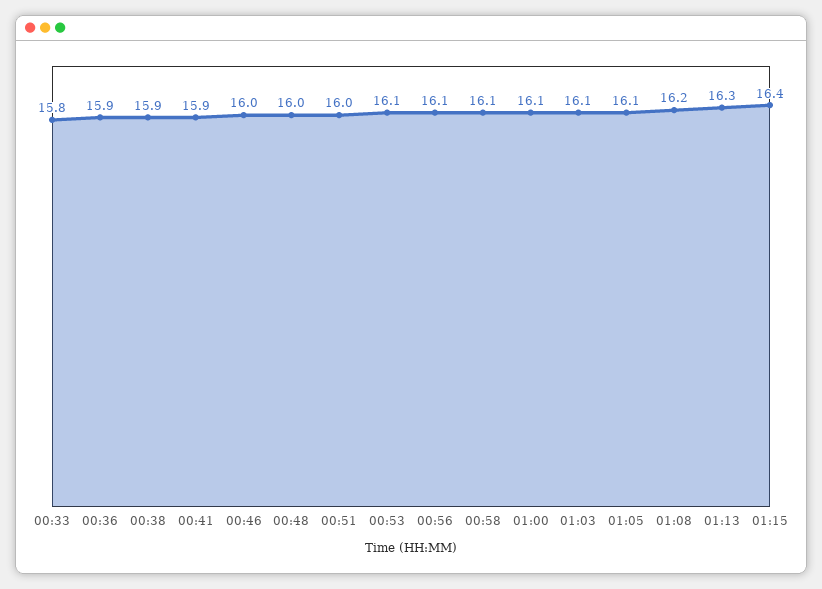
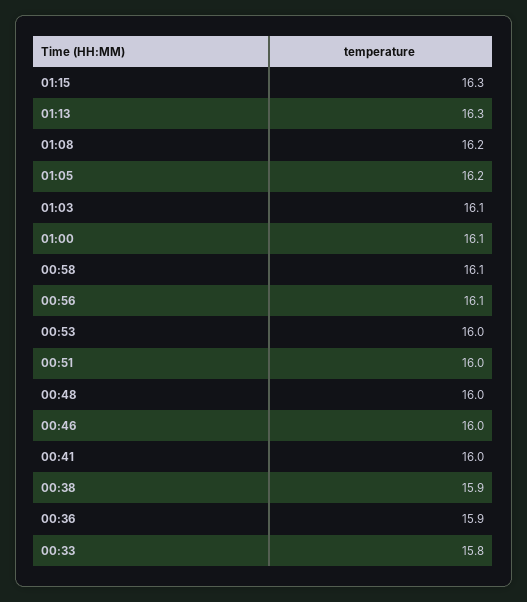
  {
    "00:33": 15.8,
    "00:36": 15.9,
    "00:38": 15.9,
-   "00:41": 15.9,
+   "00:41": 16,
    "00:46": 16,
    "00:48": 16,
    "00:51": 16,
-   "00:53": 16.1,
+   "00:53": 16,
    "00:56": 16.1,
    "00:58": 16.1,
    "01:00": 16.1,
    "01:03": 16.1,
-   "01:05": 16.1,
+   "01:05": 16.2,
    "01:08": 16.2,
    "01:13": 16.3,
-   "01:15": 16.4
+   "01:15": 16.3
  }

